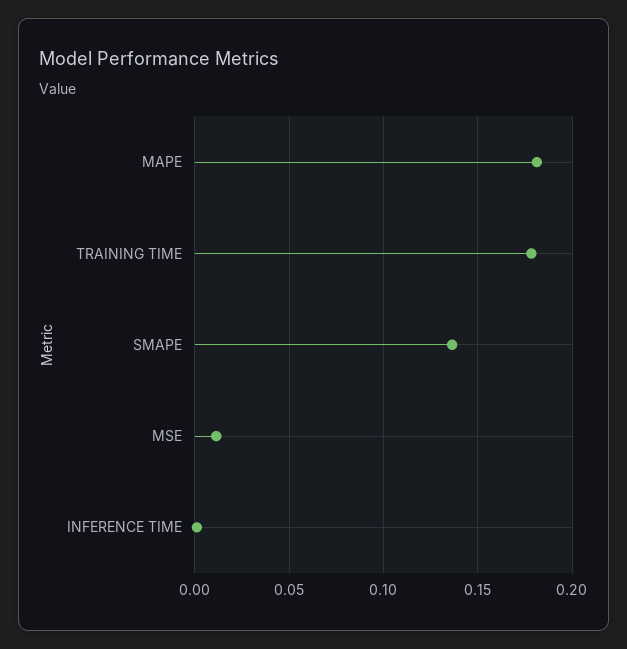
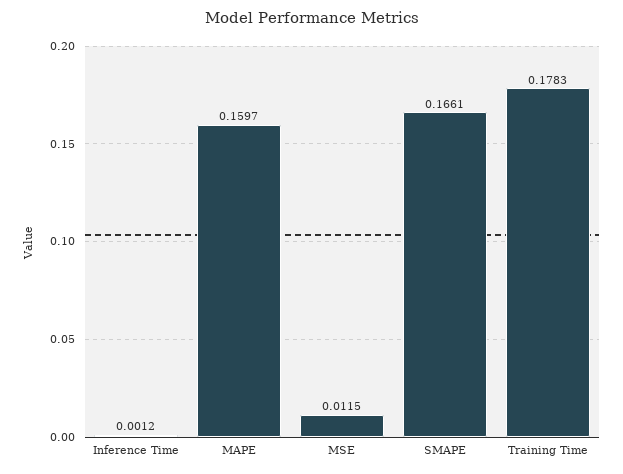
  {
-   "MAPE": 0.18,
+   "MAPE": 0.1597,
    "TRAINING TIME": 0.1783,
-   "SMAPE": 0.135,
+   "SMAPE": 0.1661,
    "MSE": 0.0115,
    "INFERENCE TIME": 0.0012
  }

